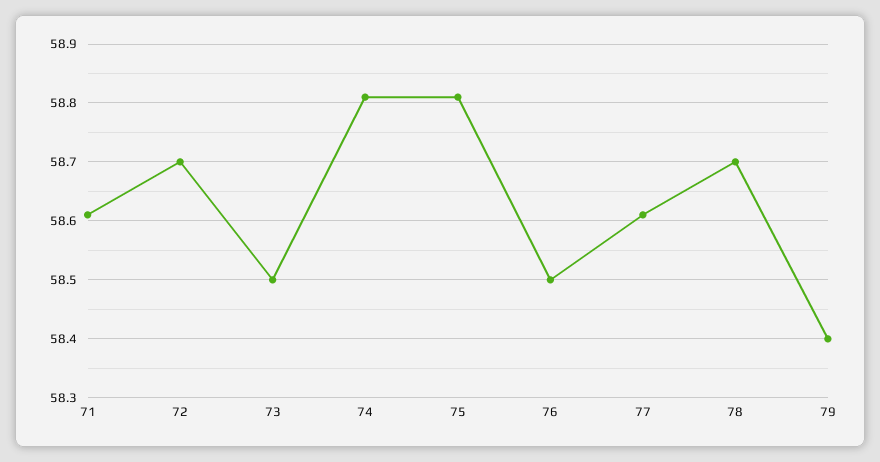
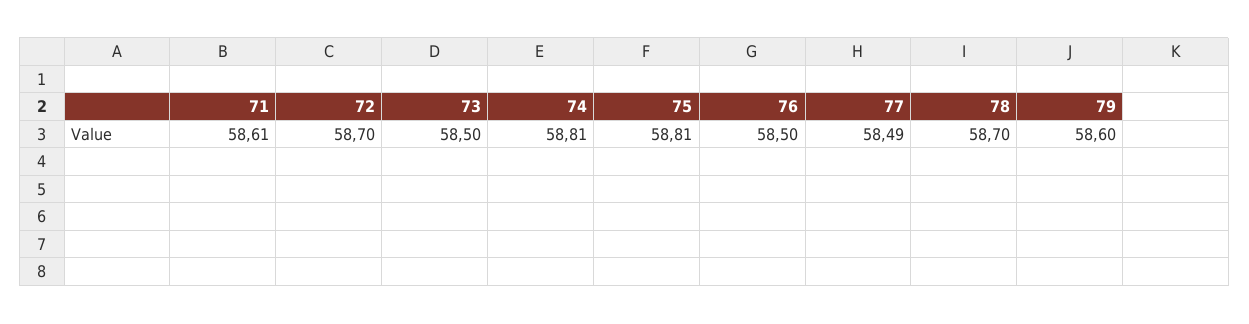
  {
    "71": 58.61,
    "72": 58.7,
    "73": 58.5,
    "74": 58.81,
    "75": 58.81,
    "76": 58.5,
-   "77": 58.6,
+   "77": 58.49,
    "78": 58.7,
-   "79": 58.4
+   "79": 58.6
  }

